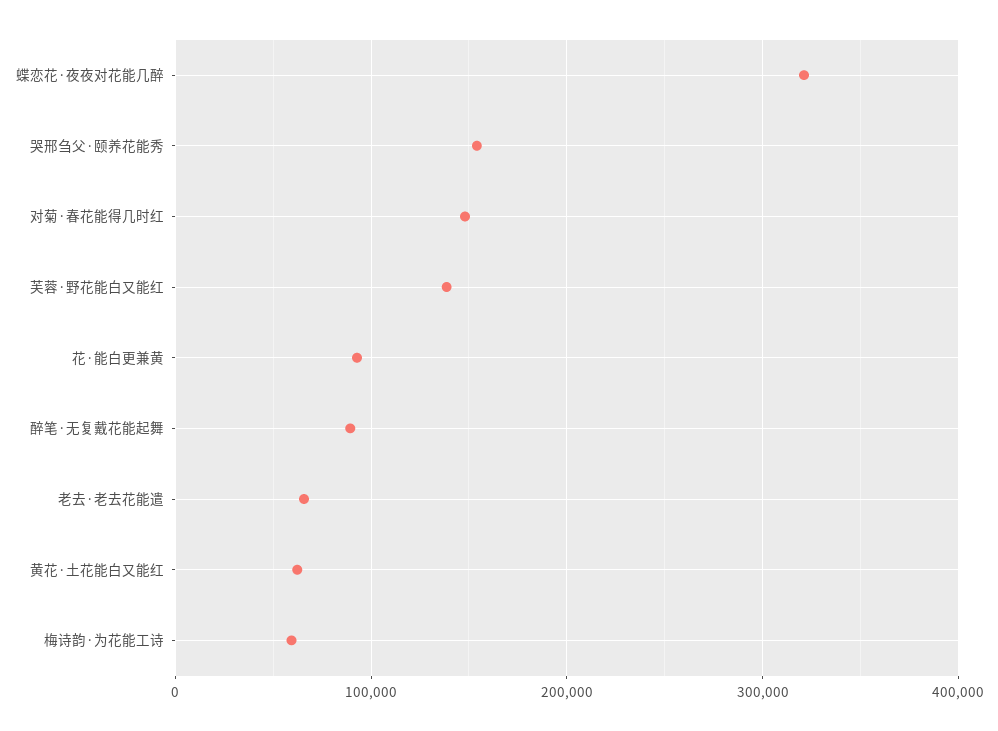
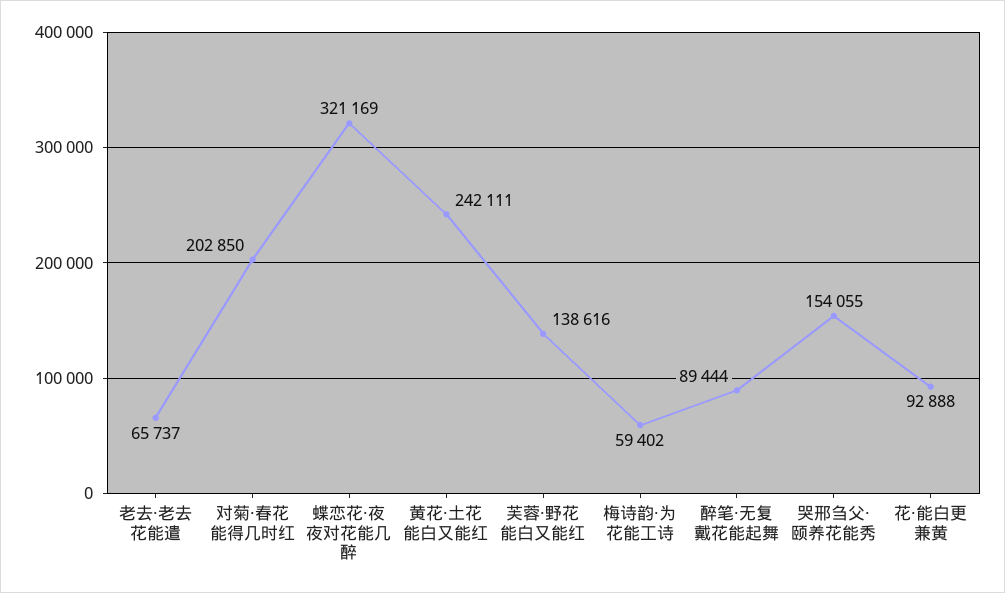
  {
    "蝶恋花·夜夜对花能几醉": 321169,
    "哭邢刍父·颐养花能秀": 154055,
-   "对菊·春花能得几时红": 150000,
+   "对菊·春花能得几时红": 202850,
    "芙蓉·野花能白又能红": 138616,
    "花·能白更兼黄": 92888,
    "醉笔·无复戴花能起舞": 89444,
    "老去·老去花能遣": 65737,
-   "黄花·土花能白又能红": 60000,
+   "黄花·土花能白又能红": 242111,
    "梅诗韵·为花能工诗": 59402
  }

